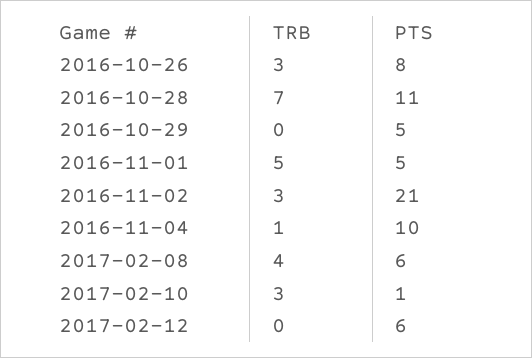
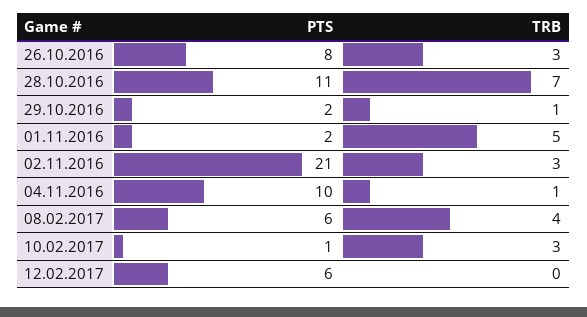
  {
    "TRB": {
      "2016-10-26": 3,
      "2016-10-28": 7,
-     "2016-10-29": 0,
+     "2016-10-29": 1,
      "2016-11-01": 5,
      "2016-11-02": 3,
      "2016-11-04": 1,
      "2017-02-08": 4,
      "2017-02-10": 3,
      "2017-02-12": 0
    },
    "PTS": {
      "2016-10-26": 8,
      "2016-10-28": 11,
-     "2016-10-29": 5,
+     "2016-10-29": 2,
-     "2016-11-01": 5,
+     "2016-11-01": 2,
      "2016-11-02": 21,
      "2016-11-04": 10,
      "2017-02-08": 6,
      "2017-02-10": 1,
      "2017-02-12": 6
    }
  }

